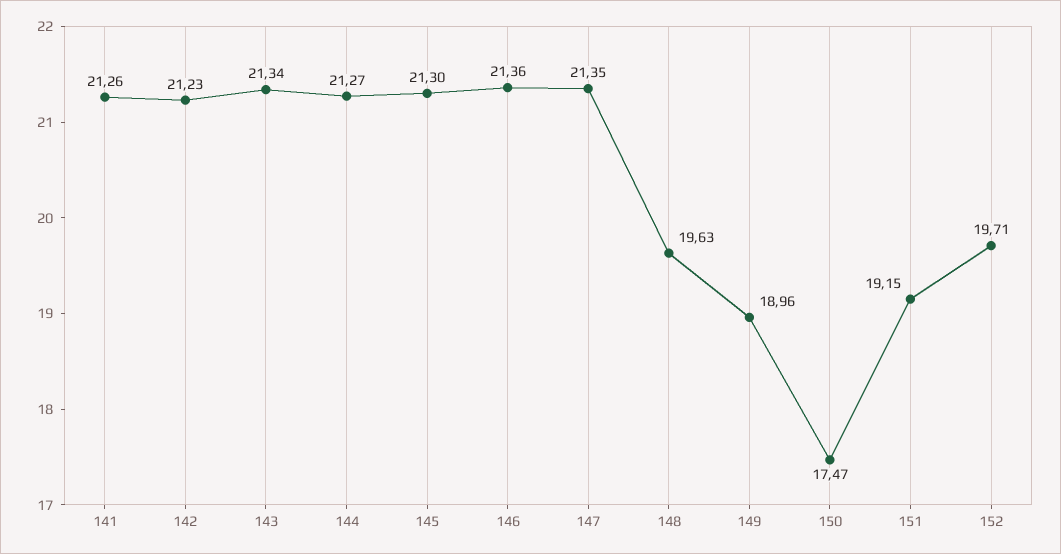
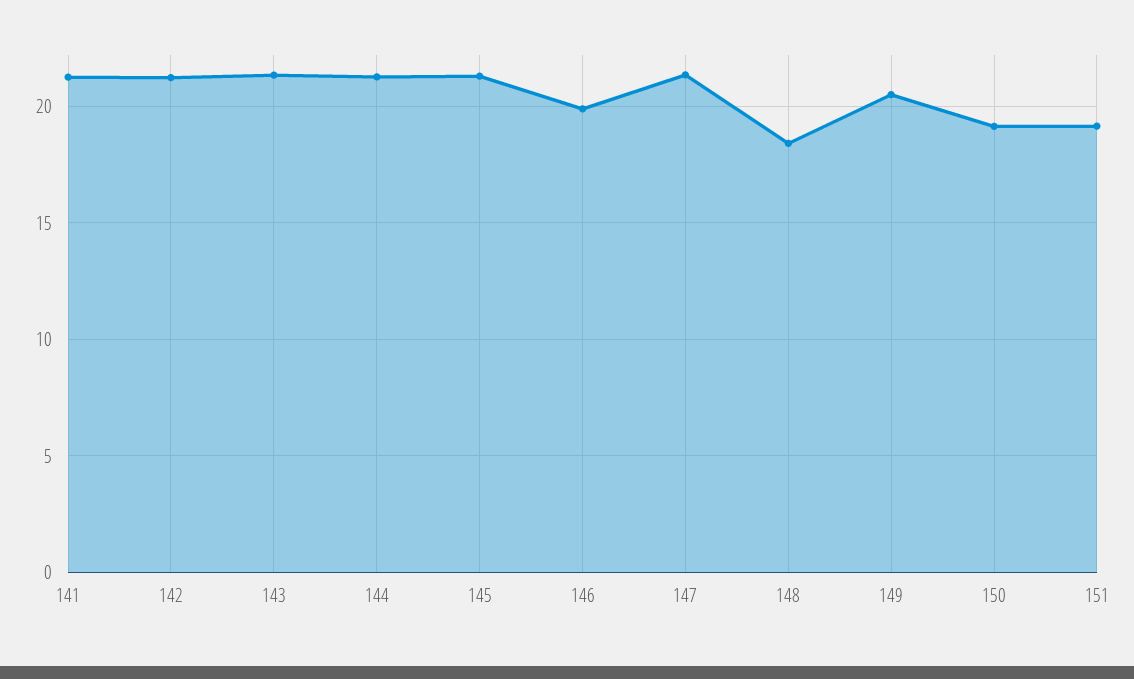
  {
    "141": 21.26,
    "142": 21.23,
    "143": 21.34,
    "144": 21.27,
    "145": 21.3,
-   "146": 21.36,
+   "146": 20,
    "147": 21.35,
-   "148": 19.63,
+   "148": 18.5,
-   "149": 18.96,
+   "149": 20.5,
-   "150": 17.47,
+   "150": 19,
-   "151": 19.15,
+   "151": 19.15
-   "152": 19.71
  }

